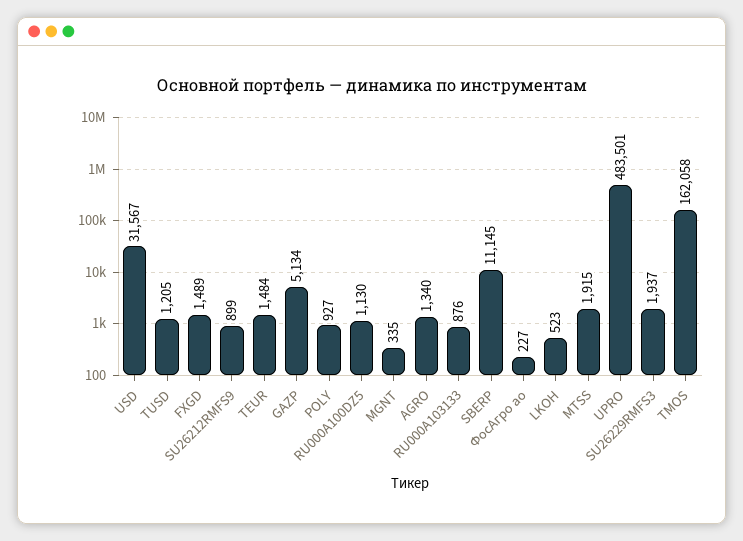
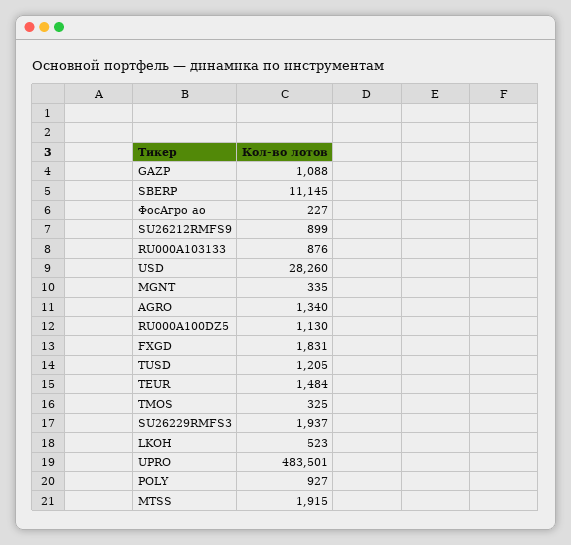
  {
-   "USD": 31567,
+   "USD": 28260,
    "TUSD": 1205,
-   "FXGD": 1489,
+   "FXGD": 1831,
    "SU26212RMFS9": 899,
    "TEUR": 1484,
-   "GAZP": 5134,
+   "GAZP": 1088,
    "POLY": 927,
    "RU000A100DZ5": 1130,
    "MGNT": 335,
    "AGRO": 1340,
    "RU000A103133": 876,
    "SBERP": 11145,
    "ФосАгро ао": 227,
    "LKOH": 523,
    "MTSS": 1915,
    "UPRO": 483501,
    "SU26229RMFS3": 1937,
-   "TMOS": 162058
+   "TMOS": 325
  }

